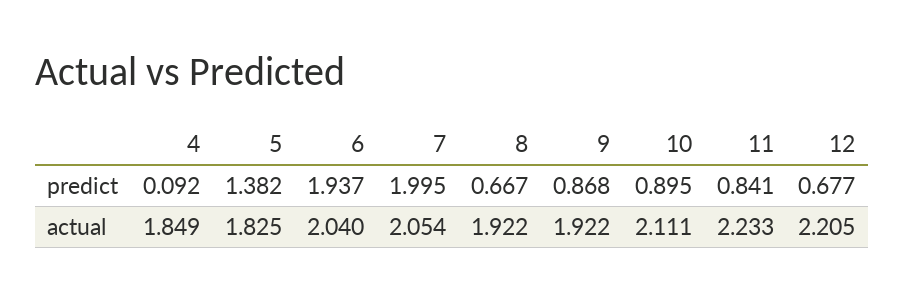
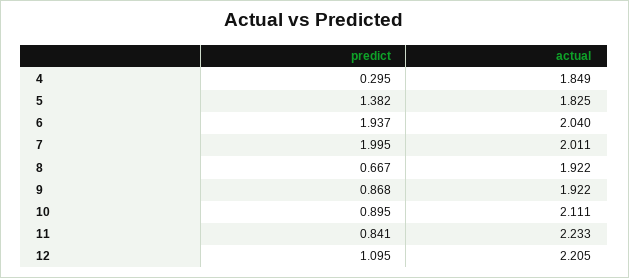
  {
    "4": {
-     "predict": 0.092,
+     "predict": 0.295,
      "actual": 1.849
    },
    "5": {
      "predict": 1.382,
      "actual": 1.825
    },
    "6": {
      "predict": 1.937,
      "actual": 2.04
    },
    "7": {
      "predict": 1.995,
-     "actual": 2.054
+     "actual": 2.011
    },
    "8": {
      "predict": 0.667,
      "actual": 1.922
    },
    "9": {
      "predict": 0.868,
      "actual": 1.922
    },
    "10": {
      "predict": 0.895,
      "actual": 2.111
    },
    "11": {
      "predict": 0.841,
      "actual": 2.233
    },
    "12": {
-     "predict": 0.677,
+     "predict": 1.095,
      "actual": 2.205
    }
  }

